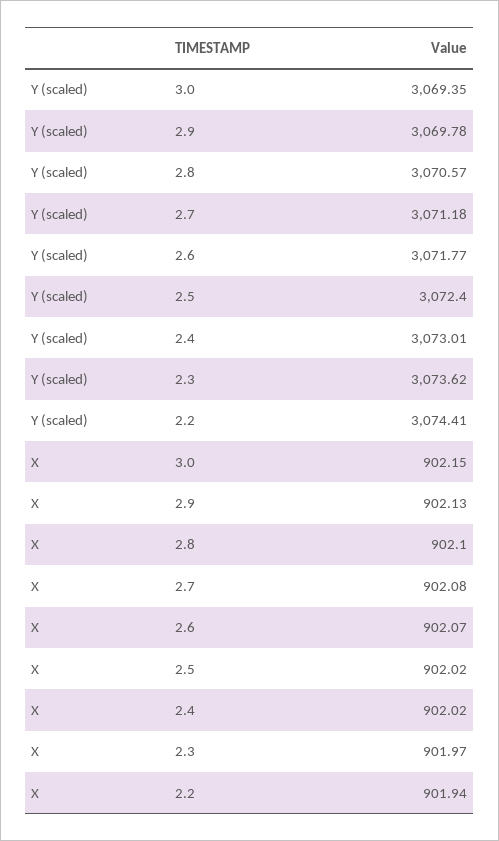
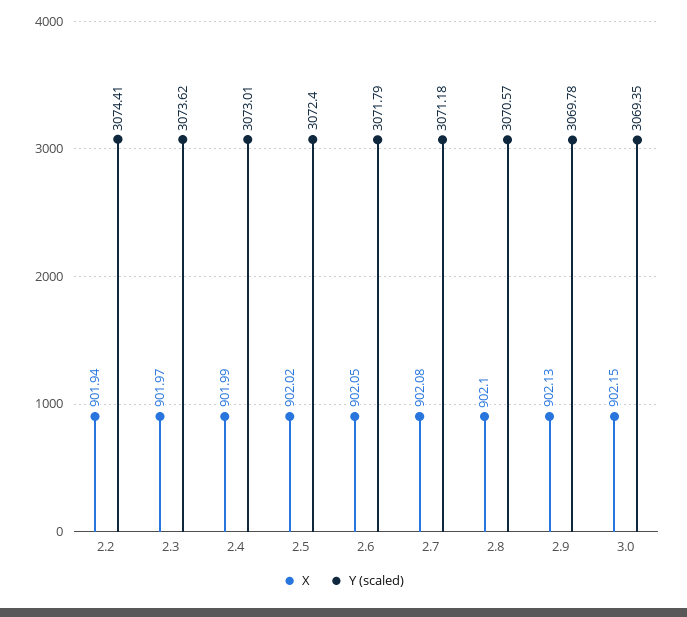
  {
    "Y (scaled)": {
      "3.0": 3069.35,
      "2.9": 3069.78,
      "2.8": 3070.57,
      "2.7": 3071.18,
-     "2.6": 3071.77,
+     "2.6": 3071.79,
      "2.5": 3072.4,
      "2.4": 3073.01,
      "2.3": 3073.62,
      "2.2": 3074.41
    },
    "X": {
      "3.0": 902.15,
      "2.9": 902.13,
      "2.8": 902.1,
      "2.7": 902.08,
-     "2.6": 902.07,
+     "2.6": 902.05,
      "2.5": 902.02,
-     "2.4": 902.02,
+     "2.4": 901.99,
      "2.3": 901.97,
      "2.2": 901.94
    }
  }

